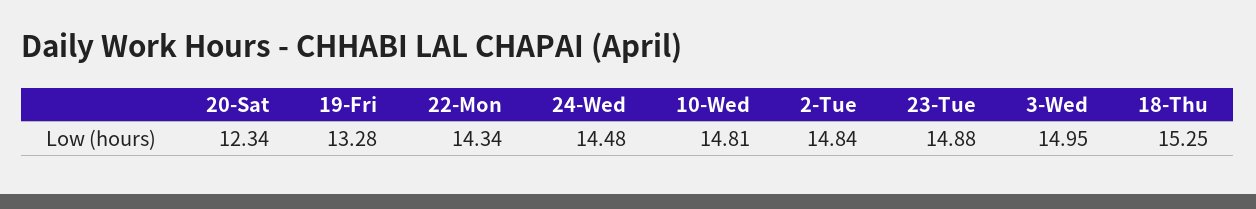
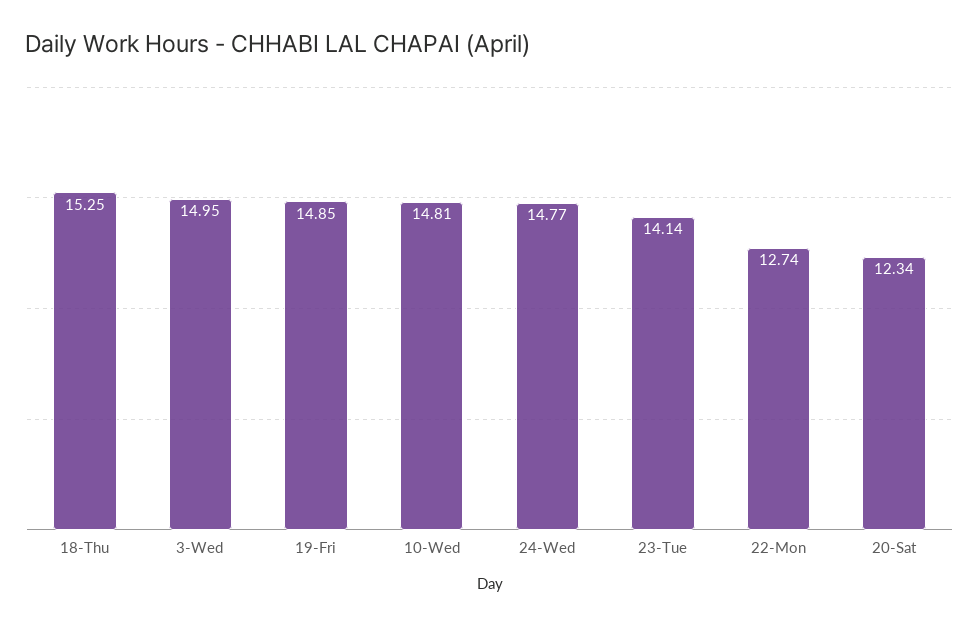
  {
    "20-Sat": 12.34,
-   "19-Fri": 13.28,
+   "19-Fri": 14.85,
-   "22-Mon": 14.34,
+   "22-Mon": 12.74,
-   "24-Wed": 14.48,
+   "24-Wed": 14.77,
    "10-Wed": 14.81,
-   "2-Tue": 14.84,
-   "23-Tue": 14.88,
+   "23-Tue": 14.14,
    "3-Wed": 14.95,
    "18-Thu": 15.25
  }

